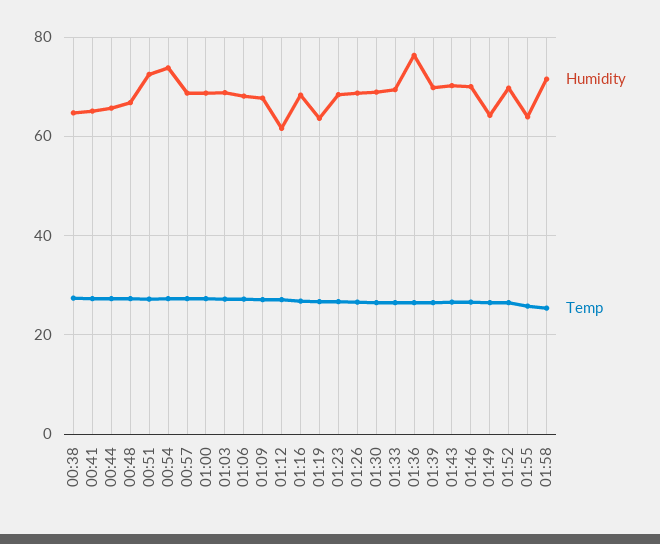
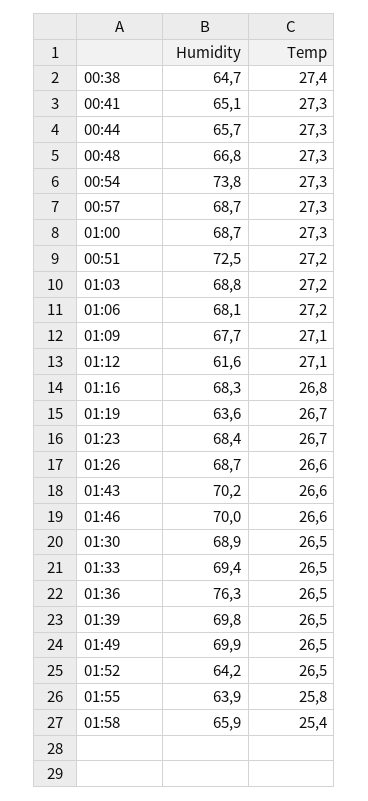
  {
    "Humidity": {
      "00:38": 64.7,
      "00:41": 65.1,
      "00:44": 65.7,
      "00:48": 66.8,
      "00:51": 72.5,
      "00:54": 73.8,
      "00:57": 68.7,
      "01:00": 68.7,
      "01:03": 68.8,
      "01:06": 68.1,
      "01:09": 67.7,
      "01:12": 61.6,
      "01:16": 68.3,
      "01:19": 63.6,
      "01:23": 68.4,
      "01:26": 68.7,
      "01:30": 68.9,
      "01:33": 69.4,
      "01:36": 76.3,
      "01:39": 69.8,
      "01:43": 70.2,
      "01:46": 70,
-     "01:49": 64,
+     "01:49": 69.9,
-     "01:52": 70,
+     "01:52": 64.2,
      "01:55": 63.9,
-     "01:58": 72
+     "01:58": 65.9
    },
    "Temp": {
      "00:38": 27.4,
      "00:41": 27.3,
      "00:44": 27.3,
      "00:48": 27.3,
      "00:51": 27.2,
      "00:54": 27.3,
      "00:57": 27.3,
      "01:00": 27.3,
      "01:03": 27.2,
      "01:06": 27.2,
      "01:09": 27.1,
      "01:12": 27.1,
      "01:16": 26.8,
      "01:19": 26.7,
      "01:23": 26.7,
      "01:26": 26.6,
      "01:30": 26.5,
      "01:33": 26.5,
      "01:36": 26.5,
      "01:39": 26.5,
      "01:43": 26.6,
      "01:46": 26.6,
      "01:49": 26.5,
      "01:52": 26.5,
      "01:55": 25.8,
      "01:58": 25.4
    }
  }

